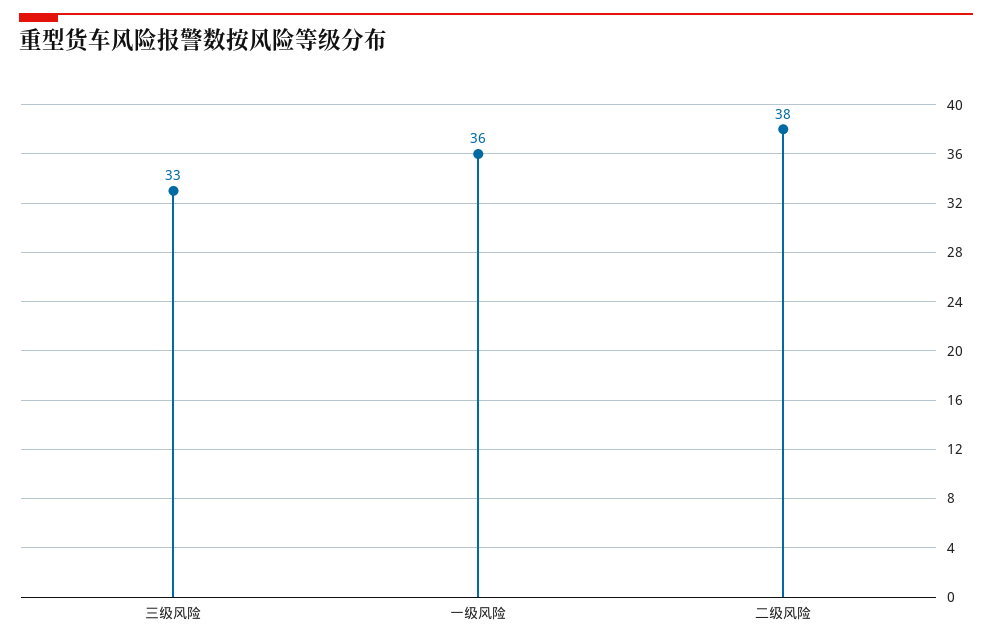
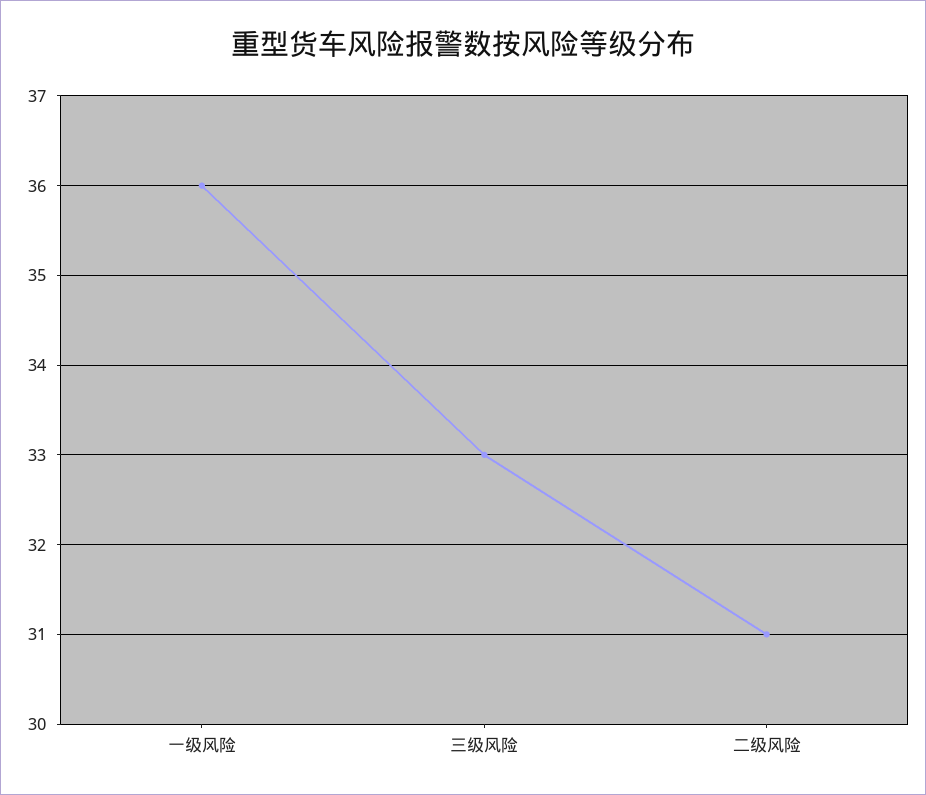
  {
    "三级风险": 33,
    "一级风险": 36,
-   "二级风险": 38
+   "二级风险": 31
  }

